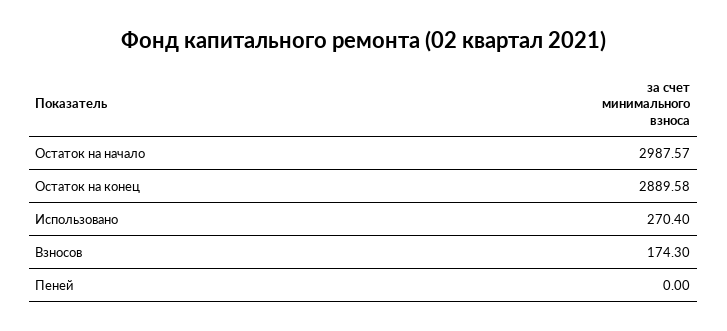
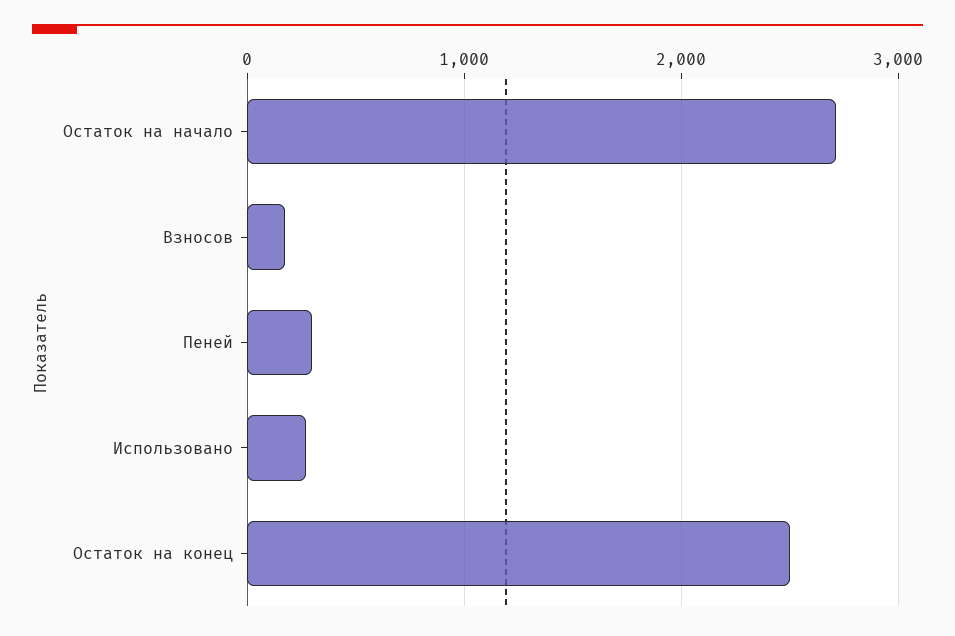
  {
-   "Остаток на начало": 2987.57,
+   "Остаток на начало": 2700,
-   "Остаток на конец": 2889.58,
+   "Остаток на конец": 2500,
    "Использовано": 270.4,
    "Взносов": 174.3,
-   "Пеней": 0
+   "Пеней": 300
  }

